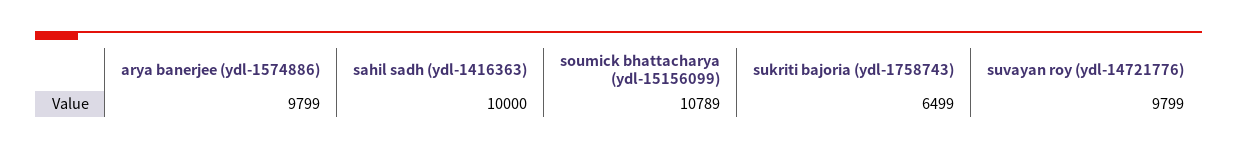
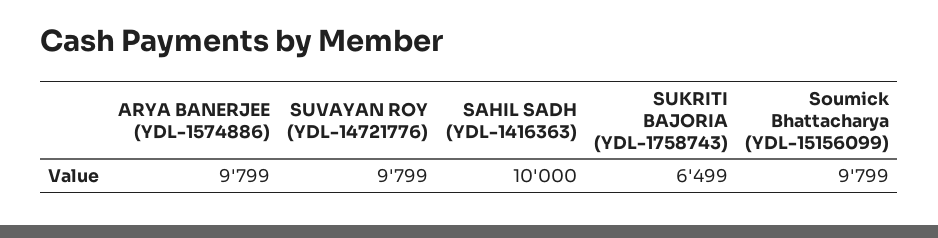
  {
    "arya banerjee (ydl-1574886)": 9799,
    "sahil sadh (ydl-1416363)": 10000,
-   "soumick bhattacharya (ydl-15156099)": 10789,
+   "soumick bhattacharya (ydl-15156099)": 9799,
    "sukriti bajoria (ydl-1758743)": 6499,
    "suvayan roy (ydl-14721776)": 9799
  }

